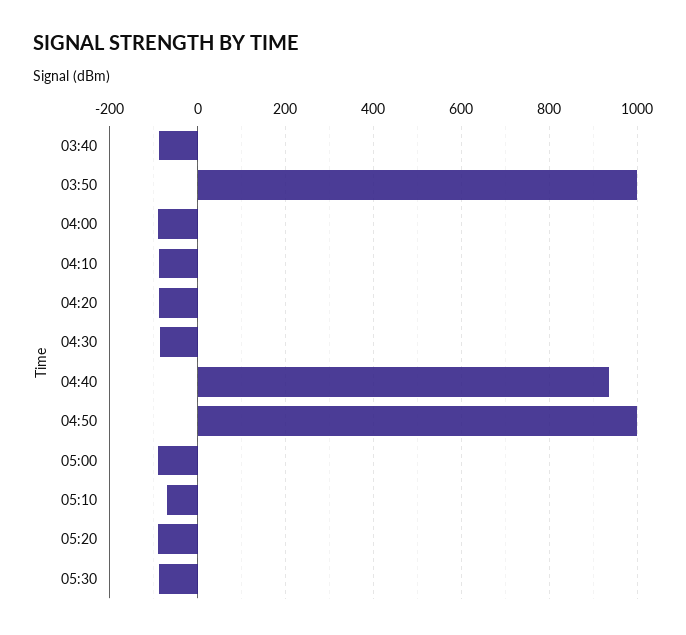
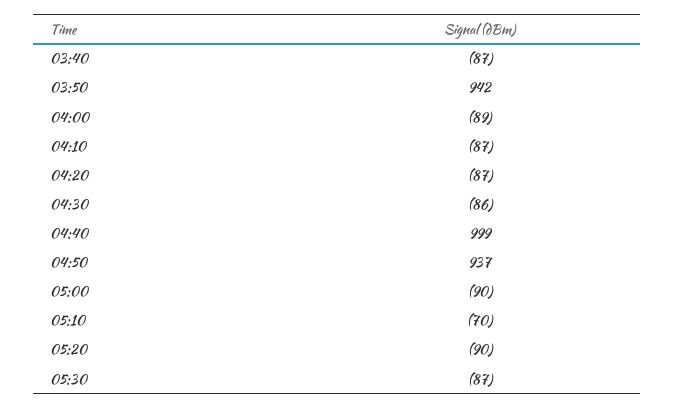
  {
    "03:40": -87,
-   "03:50": 1000,
+   "03:50": 942,
    "04:00": -89,
    "04:10": -87,
    "04:20": -87,
    "04:30": -86,
-   "04:40": 940,
+   "04:40": 999,
-   "04:50": 1000,
+   "04:50": 937,
    "05:00": -90,
    "05:10": -70,
    "05:20": -90,
    "05:30": -87
  }

